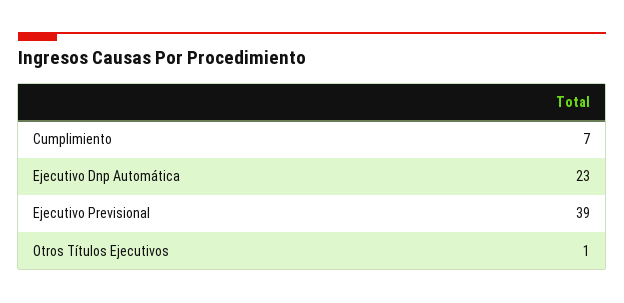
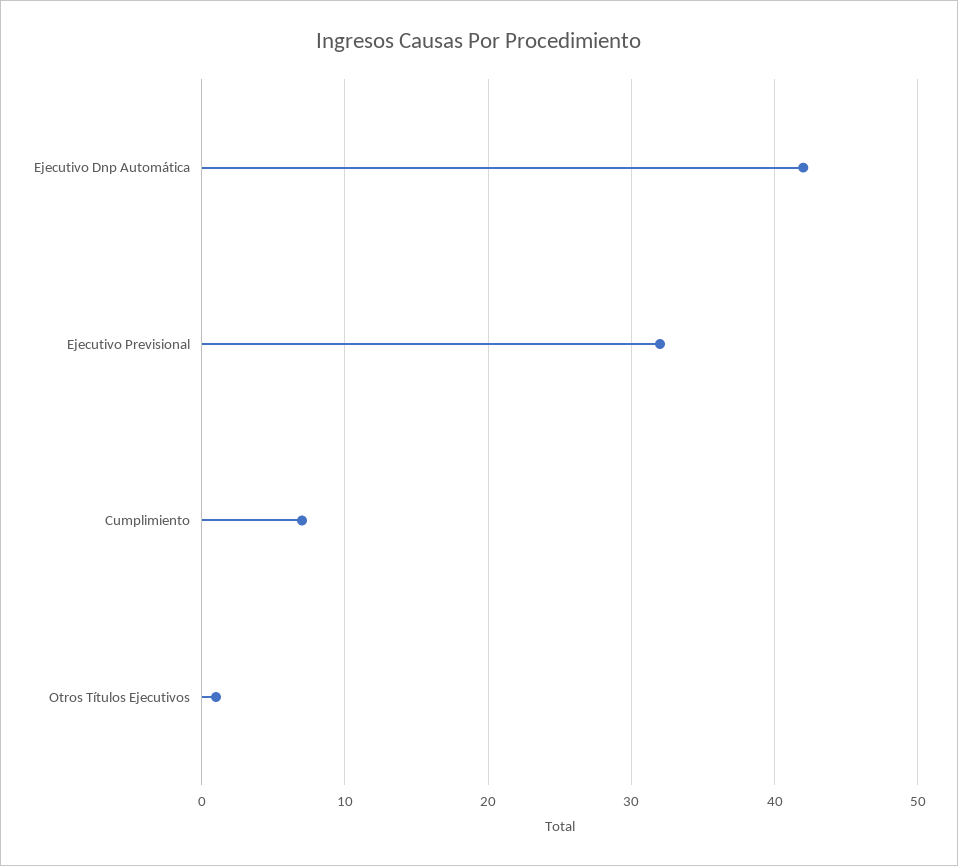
  {
    "Cumplimiento": 7,
-   "Ejecutivo Dnp Automática": 23,
+   "Ejecutivo Dnp Automática": 42,
-   "Ejecutivo Previsional": 39,
+   "Ejecutivo Previsional": 32,
    "Otros Títulos Ejecutivos": 1
  }

